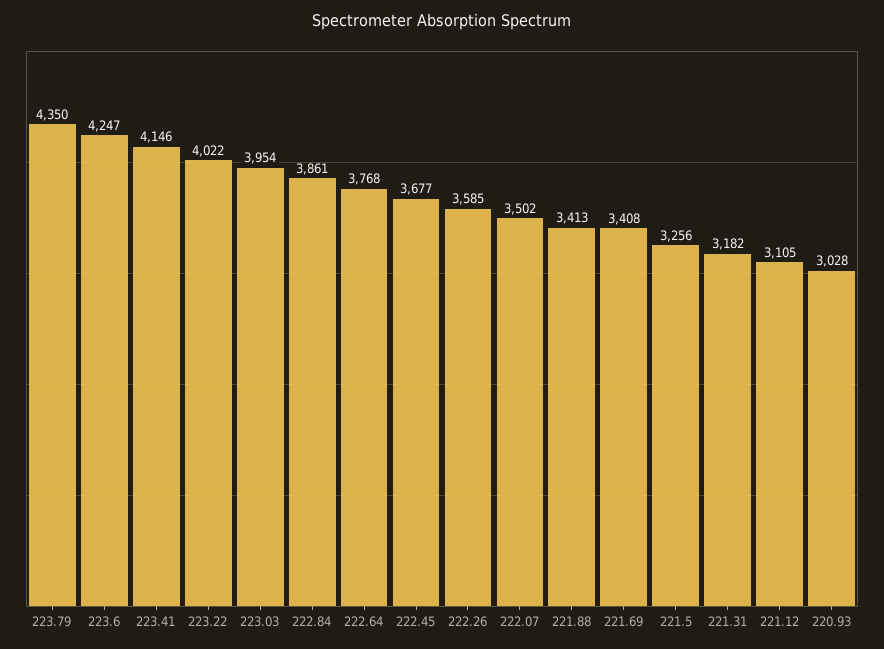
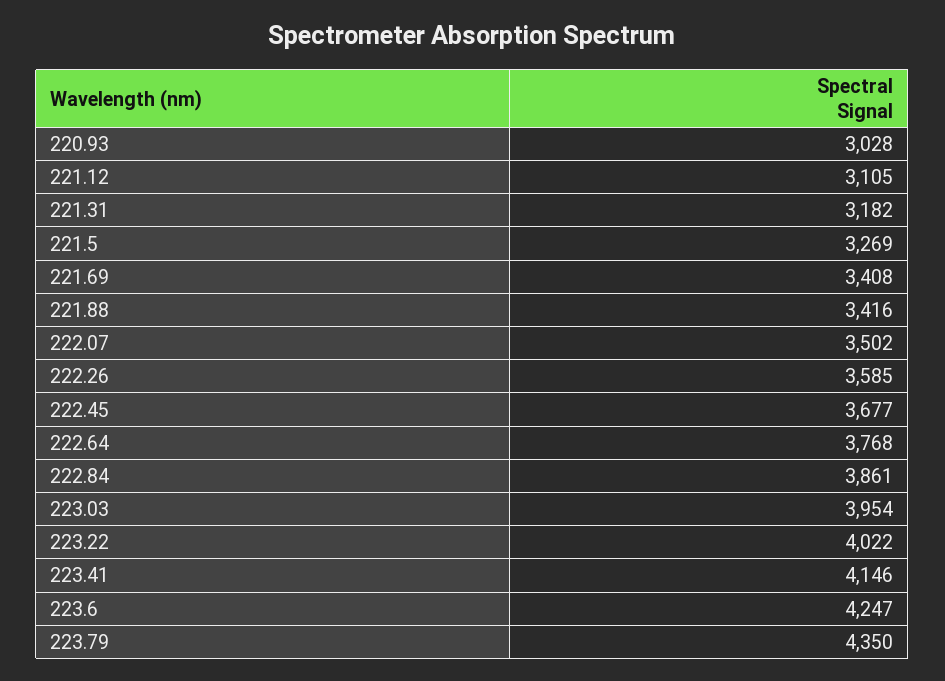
  {
    "223.79": 4350,
    "223.6": 4247,
    "223.41": 4146,
    "223.22": 4022,
    "223.03": 3954,
    "222.84": 3861,
    "222.64": 3768,
    "222.45": 3677,
    "222.26": 3585,
    "222.07": 3502,
-   "221.88": 3413,
+   "221.88": 3416,
    "221.69": 3408,
-   "221.5": 3256,
+   "221.5": 3269,
    "221.31": 3182,
    "221.12": 3105,
    "220.93": 3028
  }

